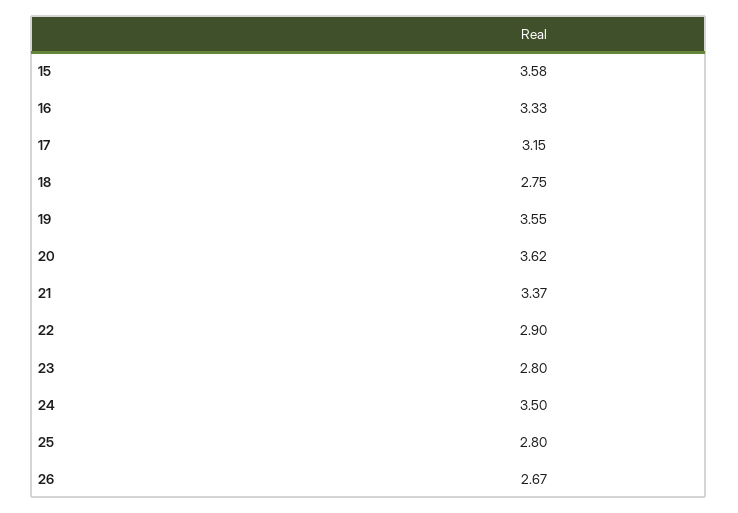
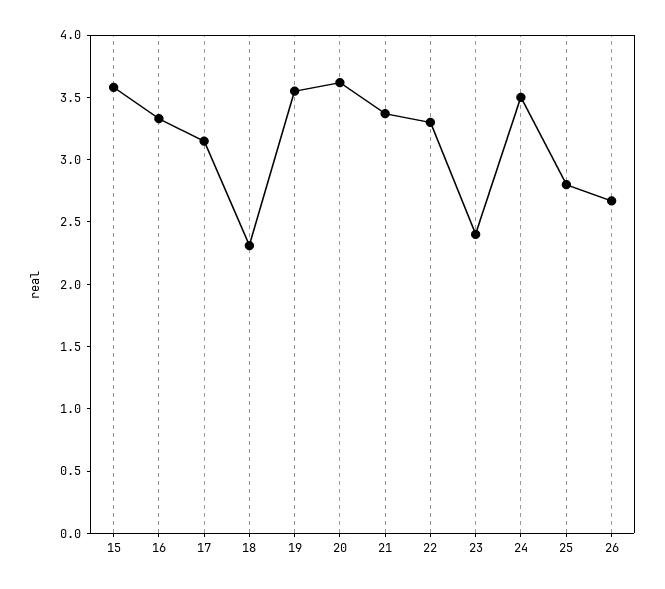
  {
    "15": 3.58,
    "16": 3.33,
    "17": 3.15,
-   "18": 2.75,
+   "18": 2.3,
    "19": 3.55,
    "20": 3.62,
    "21": 3.37,
-   "22": 2.9,
+   "22": 3.3,
-   "23": 2.8,
+   "23": 2.4,
    "24": 3.5,
    "25": 2.8,
    "26": 2.67
  }

